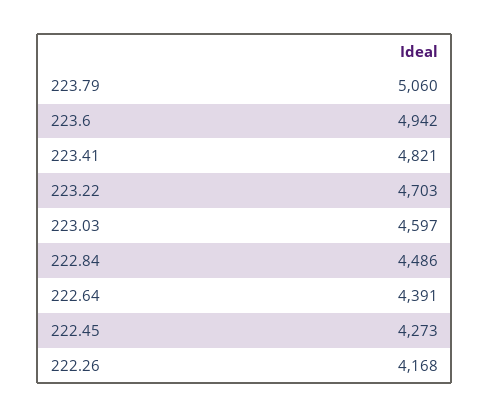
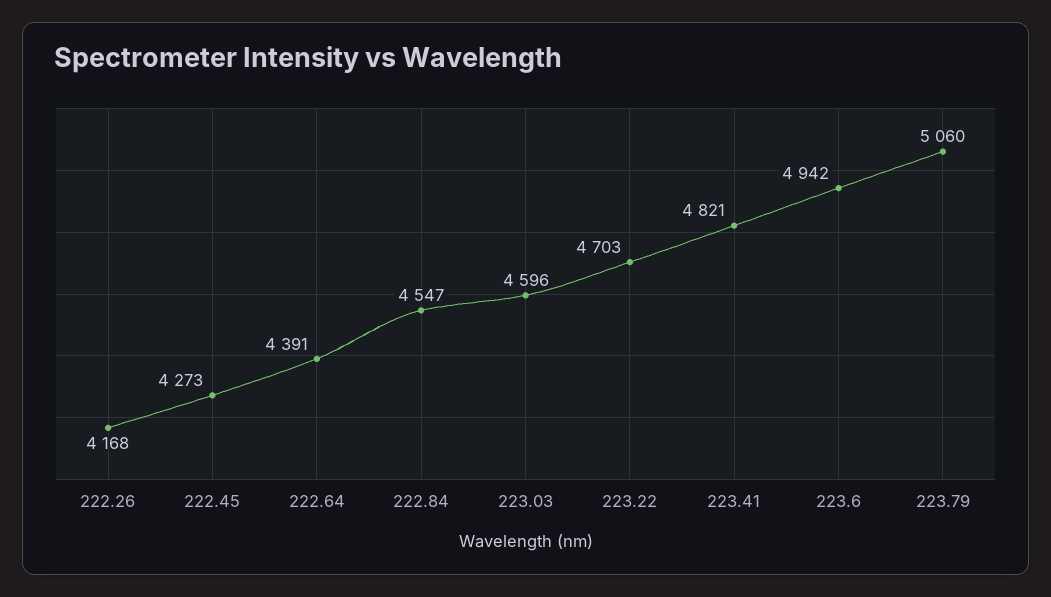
  {
    "223.79": 5060,
    "223.6": 4942,
    "223.41": 4821,
    "223.22": 4703,
-   "223.03": 4597,
+   "223.03": 4596,
-   "222.84": 4486,
+   "222.84": 4547,
    "222.64": 4391,
    "222.45": 4273,
    "222.26": 4168
  }

